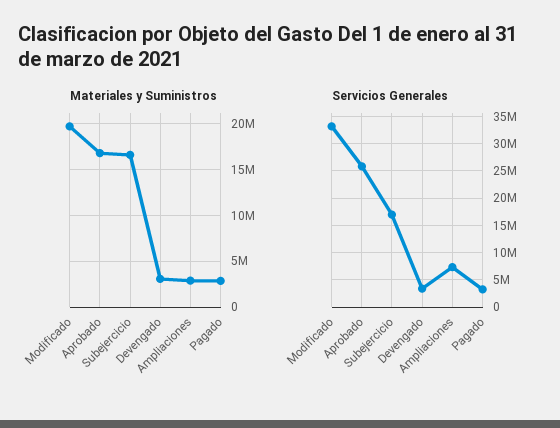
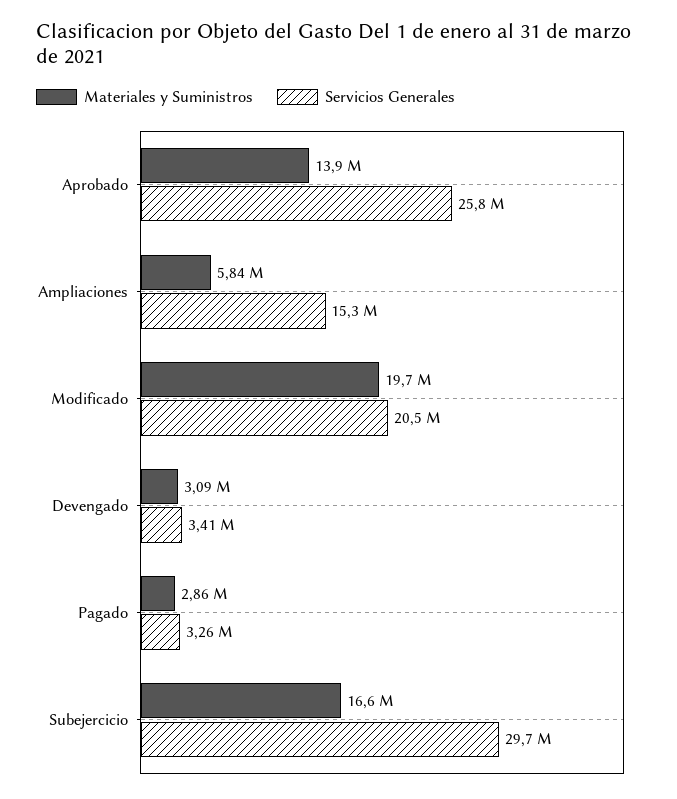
  {
    "Materiales y Suministros": {
      "Modificado": 19700000,
-     "Aprobado": 17000000,
+     "Aprobado": 13900000,
      "Subejercicio": 16600000,
      "Devengado": 3090000,
-     "Ampliaciones": 3000000,
+     "Ampliaciones": 5840000,
      "Pagado": 2860000
    },
    "Servicios Generales": {
-     "Modificado": 32500000,
+     "Modificado": 20500000,
      "Aprobado": 25800000,
-     "Subejercicio": 17500000,
+     "Subejercicio": 29700000,
      "Devengado": 3410000,
-     "Ampliaciones": 7500000,
+     "Ampliaciones": 15300000,
      "Pagado": 3260000
    }
  }

